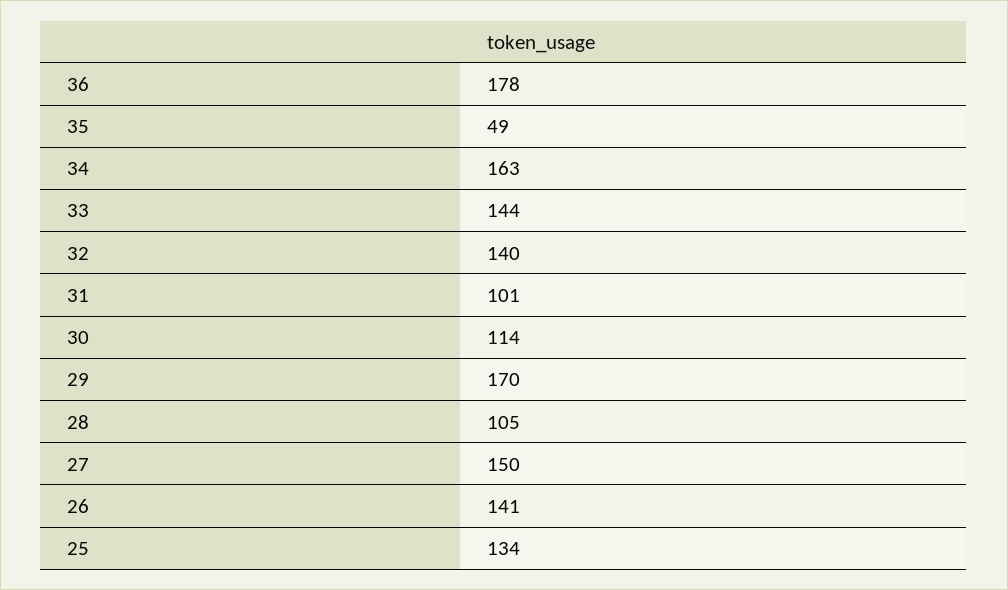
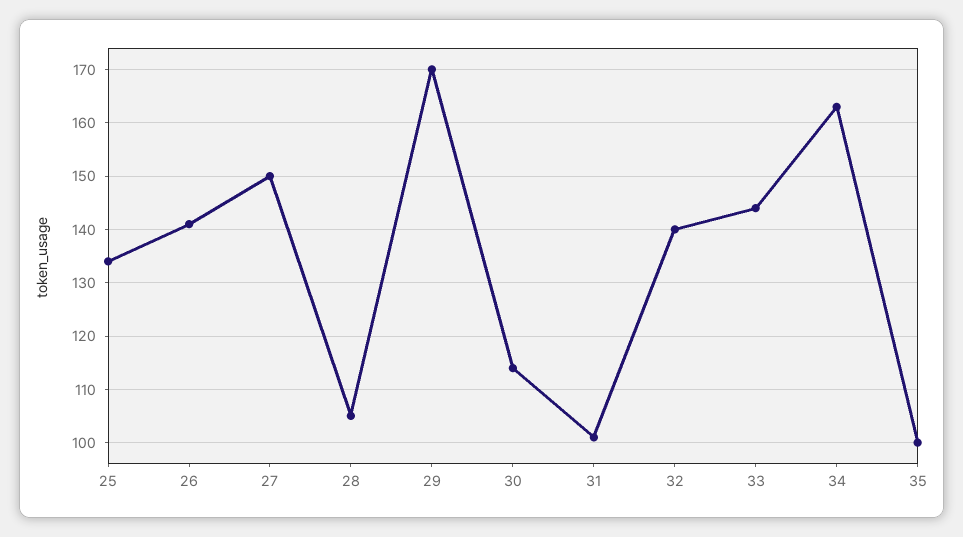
  {
-   "36": 178,
-   "35": 49,
+   "35": 100,
    "34": 163,
    "33": 144,
    "32": 140,
    "31": 101,
    "30": 114,
    "29": 170,
    "28": 105,
    "27": 150,
    "26": 141,
    "25": 134
  }

